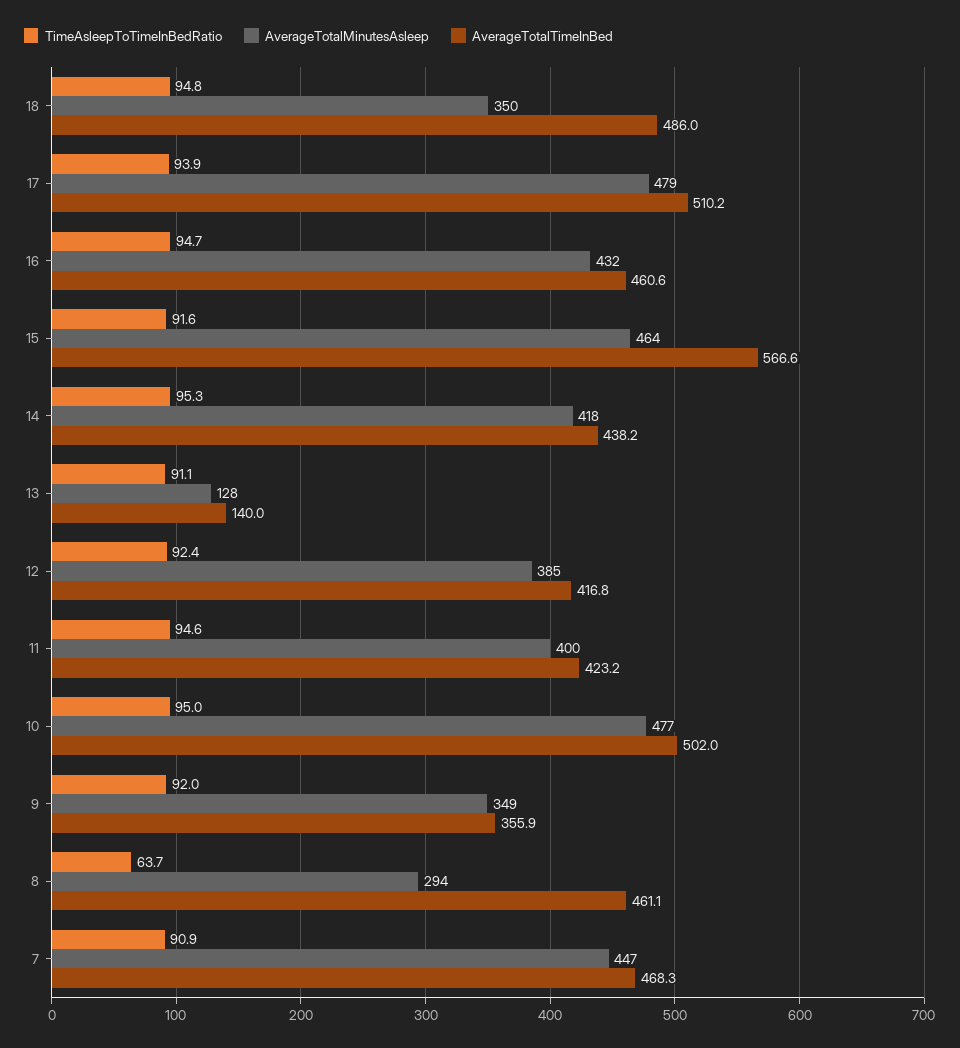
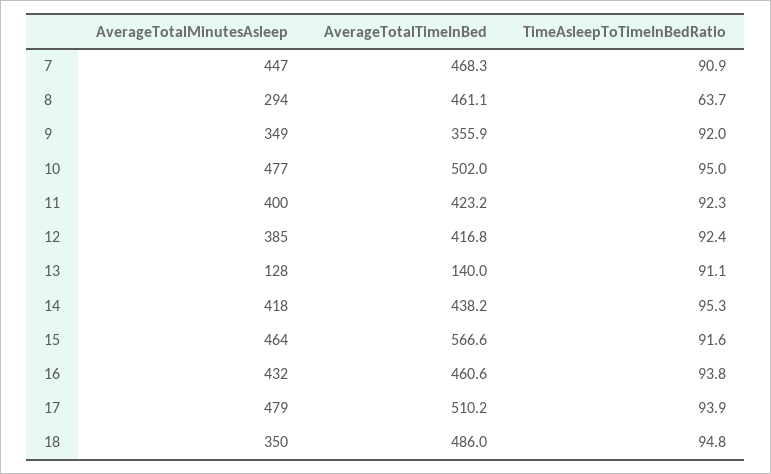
  {
    "TimeAsleepToTimeInBedRatio": {
      "18": 94.8,
      "17": 93.9,
-     "16": 94.7,
+     "16": 93.8,
      "15": 91.6,
      "14": 95.3,
      "13": 91.1,
      "12": 92.4,
-     "11": 94.6,
+     "11": 92.3,
      "10": 95,
      "9": 92,
      "8": 63.7,
      "7": 90.9
    },
    "AverageTotalMinutesAsleep": {
      "18": 350,
      "17": 479,
      "16": 432,
      "15": 464,
      "14": 418,
      "13": 128,
      "12": 385,
      "11": 400,
      "10": 477,
      "9": 349,
      "8": 294,
      "7": 447
    },
    "AverageTotalTimeInBed": {
      "18": 486,
      "17": 510.2,
      "16": 460.6,
      "15": 566.6,
      "14": 438.2,
      "13": 140,
      "12": 416.8,
      "11": 423.2,
      "10": 502,
      "9": 355.9,
      "8": 461.1,
      "7": 468.3
    }
  }

